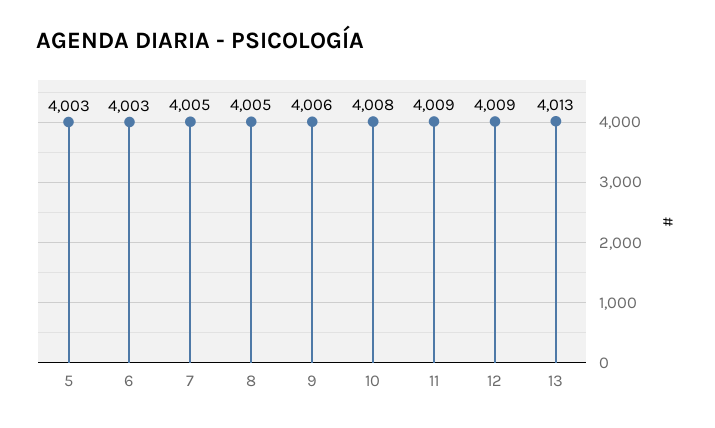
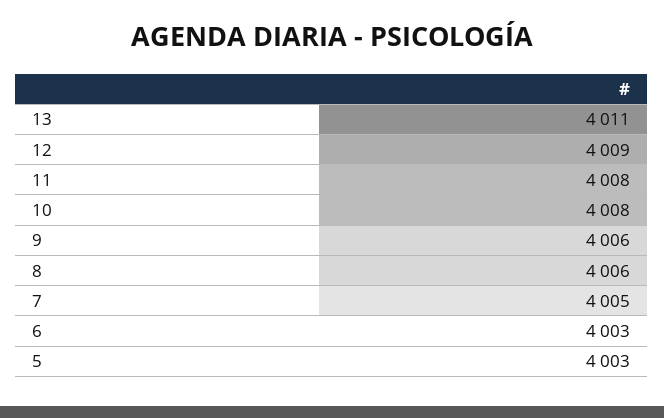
  {
    "5": 4003,
    "6": 4003,
    "7": 4005,
-   "8": 4005,
+   "8": 4006,
    "9": 4006,
    "10": 4008,
-   "11": 4009,
+   "11": 4008,
    "12": 4009,
-   "13": 4013
+   "13": 4011
  }

